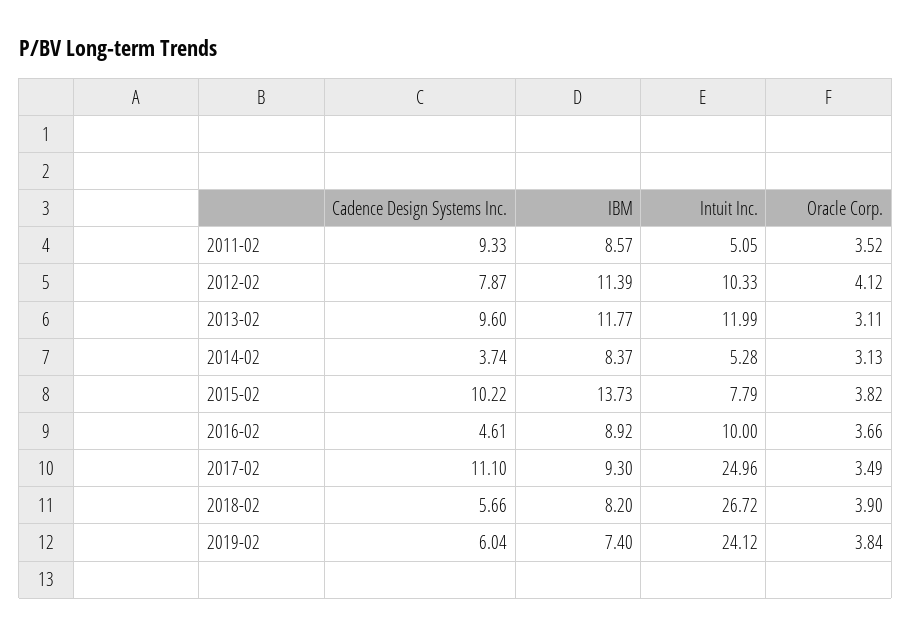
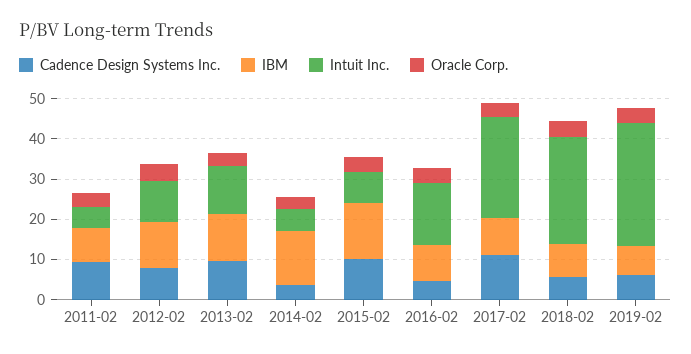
  {
    "Cadence Design Systems Inc.": {
      "2011-02": 9.33,
      "2012-02": 7.87,
      "2013-02": 9.6,
      "2014-02": 3.74,
      "2015-02": 10.22,
      "2016-02": 4.61,
      "2017-02": 11.1,
      "2018-02": 5.66,
      "2019-02": 6.04
    },
    "IBM": {
      "2011-02": 8.57,
      "2012-02": 11.39,
      "2013-02": 11.77,
-     "2014-02": 8.37,
+     "2014-02": 14,
      "2015-02": 13.73,
      "2016-02": 8.92,
      "2017-02": 9.3,
      "2018-02": 8.2,
      "2019-02": 7.4
    },
    "Intuit Inc.": {
      "2011-02": 5.05,
      "2012-02": 10.33,
      "2013-02": 11.99,
      "2014-02": 5.28,
      "2015-02": 7.79,
-     "2016-02": 10,
+     "2016-02": 16,
      "2017-02": 24.96,
      "2018-02": 26.72,
-     "2019-02": 24.12
+     "2019-02": 30
    },
    "Oracle Corp.": {
      "2011-02": 3.52,
      "2012-02": 4.12,
      "2013-02": 3.11,
      "2014-02": 3.13,
      "2015-02": 3.82,
      "2016-02": 3.66,
      "2017-02": 3.49,
      "2018-02": 3.9,
      "2019-02": 3.84
    }
  }

